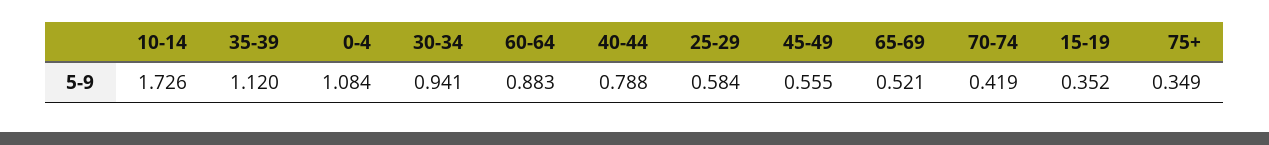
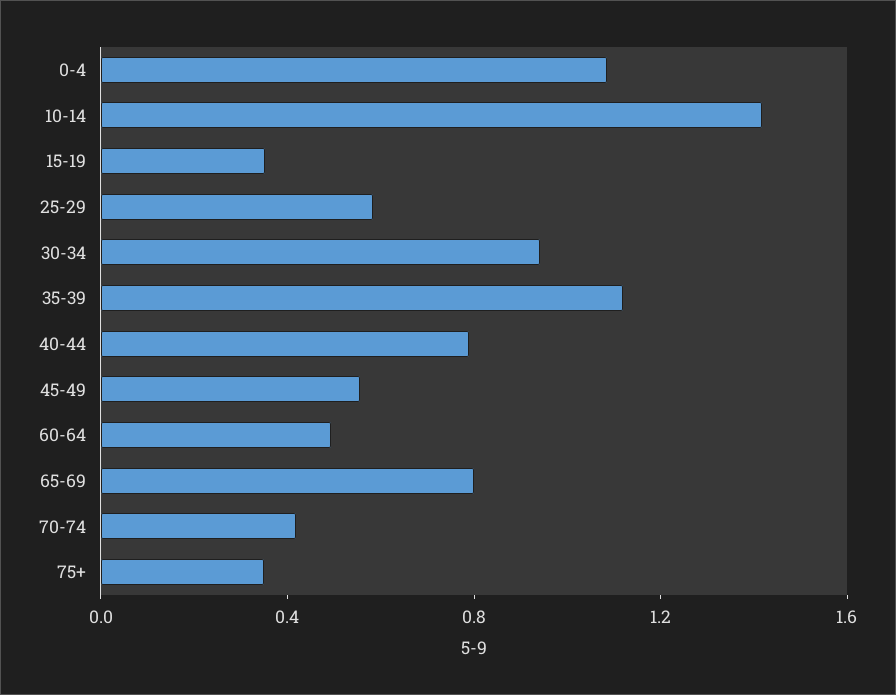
  {
-   "10-14": 1.726,
+   "10-14": 1.4,
    "35-39": 1.12,
    "0-4": 1.084,
    "30-34": 0.941,
-   "60-64": 0.883,
+   "60-64": 0.5,
    "40-44": 0.788,
    "25-29": 0.584,
    "45-49": 0.555,
-   "65-69": 0.521,
+   "65-69": 0.8,
    "70-74": 0.419,
    "15-19": 0.352,
    "75+": 0.349
  }

